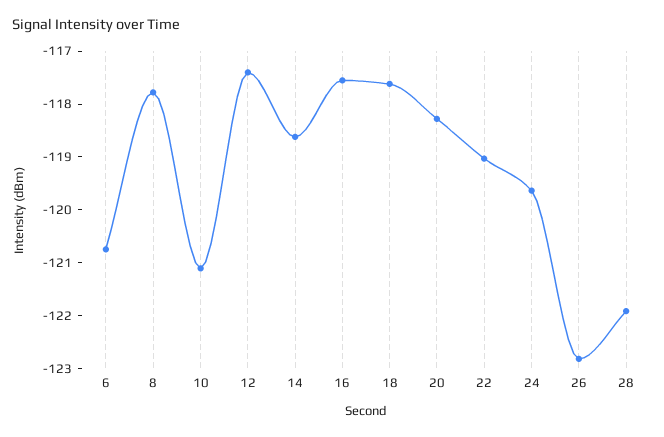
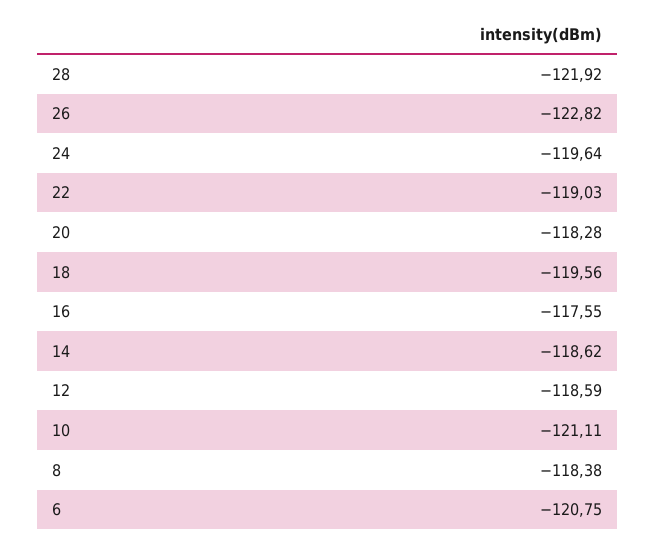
  {
    "6": -120.75,
-   "8": -117.8,
+   "8": -118.38,
    "10": -121.11,
-   "12": -117.4,
+   "12": -118.59,
    "14": -118.62,
    "16": -117.55,
-   "18": -117.6,
+   "18": -119.56,
    "20": -118.28,
    "22": -119.03,
    "24": -119.64,
    "26": -122.82,
    "28": -121.92
  }

